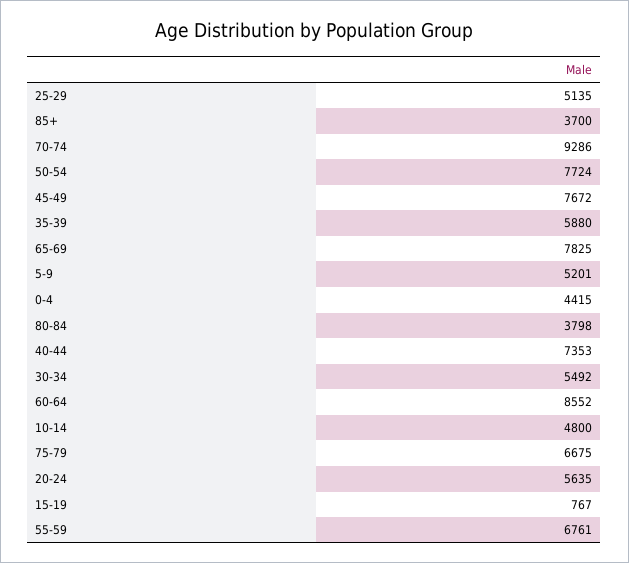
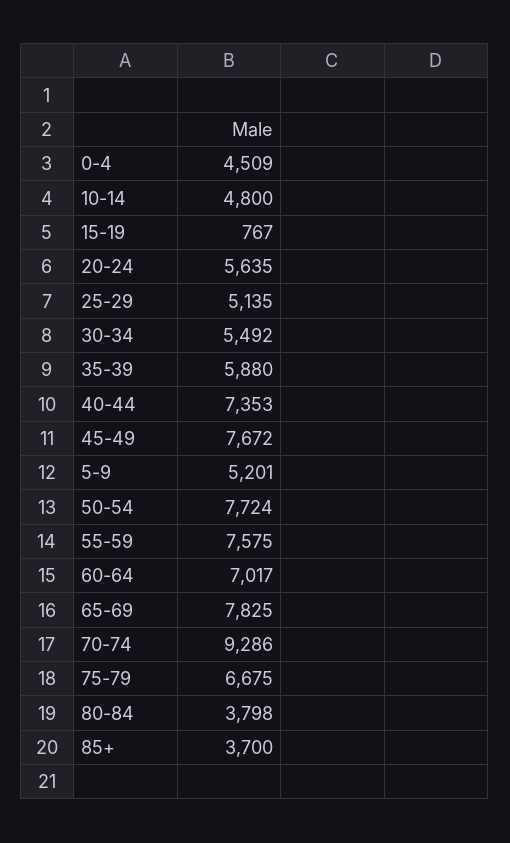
  {
    "25-29": 5135,
    "85+": 3700,
    "70-74": 9286,
    "50-54": 7724,
    "45-49": 7672,
    "35-39": 5880,
    "65-69": 7825,
    "5-9": 5201,
-   "0-4": 4415,
+   "0-4": 4509,
    "80-84": 3798,
    "40-44": 7353,
    "30-34": 5492,
-   "60-64": 8552,
+   "60-64": 7017,
    "10-14": 4800,
    "75-79": 6675,
    "20-24": 5635,
    "15-19": 767,
-   "55-59": 6761
+   "55-59": 7575
  }

